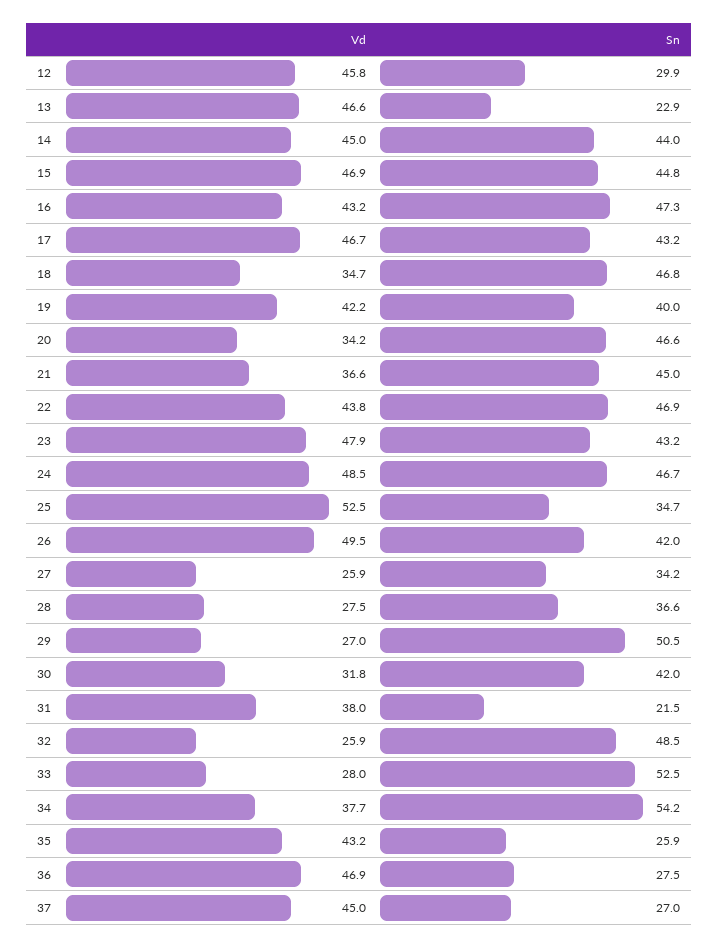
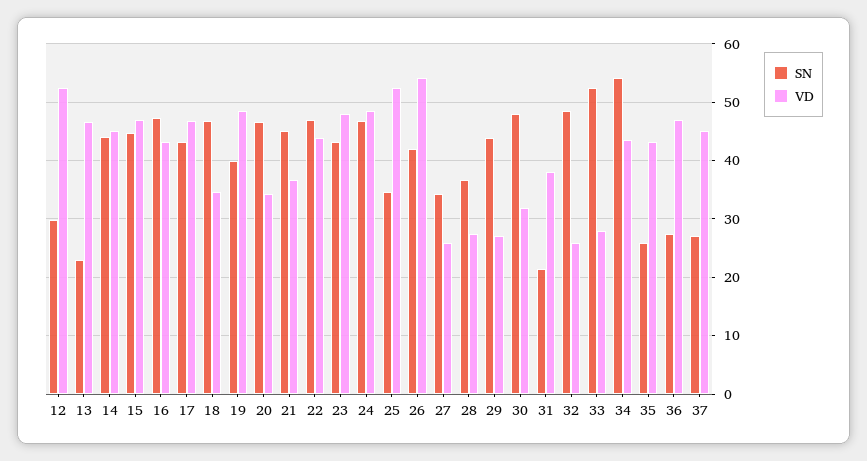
  {
    "Vd": {
-     "12": 45.8,
+     "12": 52,
      "13": 46.6,
      "14": 45,
      "15": 46.9,
      "16": 43.2,
      "17": 46.7,
      "18": 34.7,
-     "19": 42.2,
+     "19": 48,
      "20": 34.2,
      "21": 36.6,
      "22": 43.8,
      "23": 47.9,
      "24": 48.5,
      "25": 52.5,
-     "26": 49.5,
+     "26": 54,
      "27": 25.9,
      "28": 27.5,
      "29": 27,
      "30": 31.8,
      "31": 38,
      "32": 25.9,
      "33": 28,
-     "34": 37.7,
+     "34": 44,
      "35": 43.2,
      "36": 46.9,
      "37": 45
    },
    "Sn": {
      "12": 29.9,
      "13": 22.9,
      "14": 44,
      "15": 44.8,
      "16": 47.3,
      "17": 43.2,
      "18": 46.8,
      "19": 40,
      "20": 46.6,
      "21": 45,
      "22": 46.9,
      "23": 43.2,
      "24": 46.7,
      "25": 34.7,
      "26": 42,
      "27": 34.2,
      "28": 36.6,
-     "29": 50.5,
+     "29": 44,
-     "30": 42,
+     "30": 48,
      "31": 21.5,
      "32": 48.5,
      "33": 52.5,
      "34": 54.2,
      "35": 25.9,
      "36": 27.5,
      "37": 27
    }
  }

